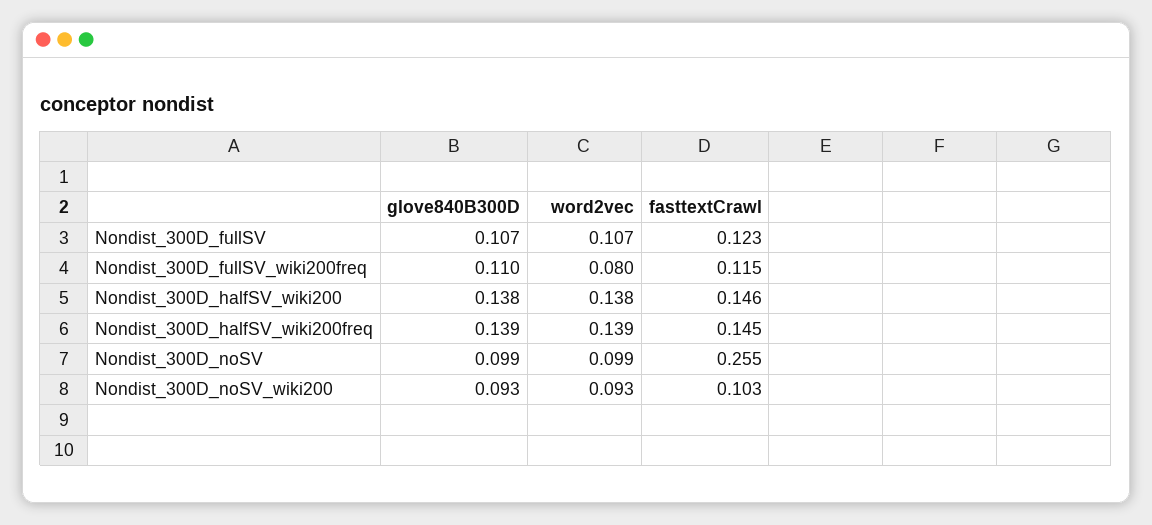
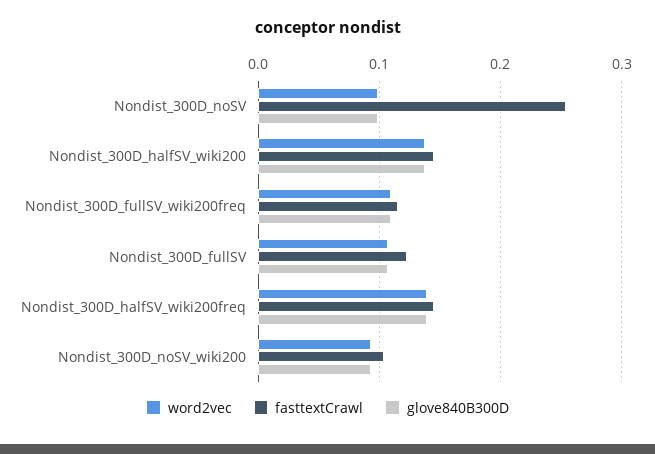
  {
    "glove840B300D": {
      "Nondist_300D_fullSV": 0.107,
      "Nondist_300D_fullSV_wiki200freq": 0.11,
      "Nondist_300D_halfSV_wiki200": 0.138,
      "Nondist_300D_halfSV_wiki200freq": 0.139,
      "Nondist_300D_noSV": 0.099,
      "Nondist_300D_noSV_wiki200": 0.093
    },
    "word2vec": {
      "Nondist_300D_fullSV": 0.107,
-     "Nondist_300D_fullSV_wiki200freq": 0.08,
+     "Nondist_300D_fullSV_wiki200freq": 0.11,
      "Nondist_300D_halfSV_wiki200": 0.138,
      "Nondist_300D_halfSV_wiki200freq": 0.139,
      "Nondist_300D_noSV": 0.099,
      "Nondist_300D_noSV_wiki200": 0.093
    },
    "fasttextCrawl": {
      "Nondist_300D_fullSV": 0.123,
      "Nondist_300D_fullSV_wiki200freq": 0.115,
      "Nondist_300D_halfSV_wiki200": 0.146,
      "Nondist_300D_halfSV_wiki200freq": 0.145,
      "Nondist_300D_noSV": 0.255,
      "Nondist_300D_noSV_wiki200": 0.103
    }
  }

